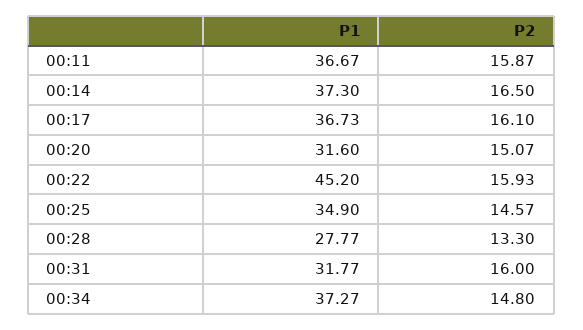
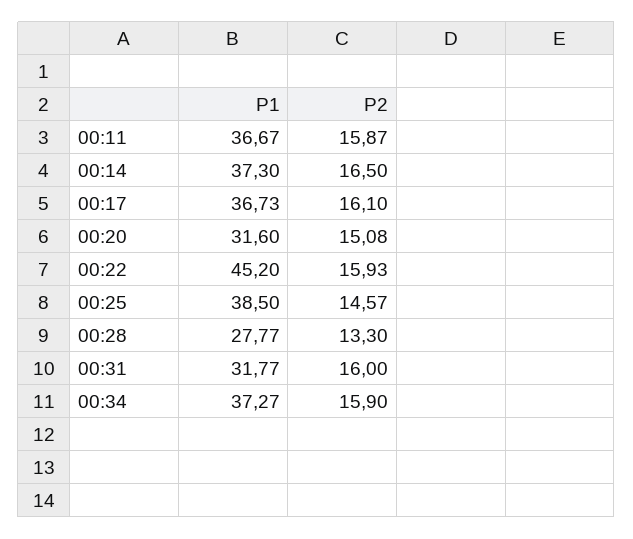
  {
    "P1": {
      "00:11": 36.67,
      "00:14": 37.3,
      "00:17": 36.73,
      "00:20": 31.6,
      "00:22": 45.2,
-     "00:25": 34.9,
+     "00:25": 38.5,
      "00:28": 27.77,
      "00:31": 31.77,
      "00:34": 37.27
    },
    "P2": {
      "00:11": 15.87,
      "00:14": 16.5,
      "00:17": 16.1,
-     "00:20": 15.07,
+     "00:20": 15.08,
      "00:22": 15.93,
      "00:25": 14.57,
      "00:28": 13.3,
      "00:31": 16,
-     "00:34": 14.8
+     "00:34": 15.9
    }
  }

